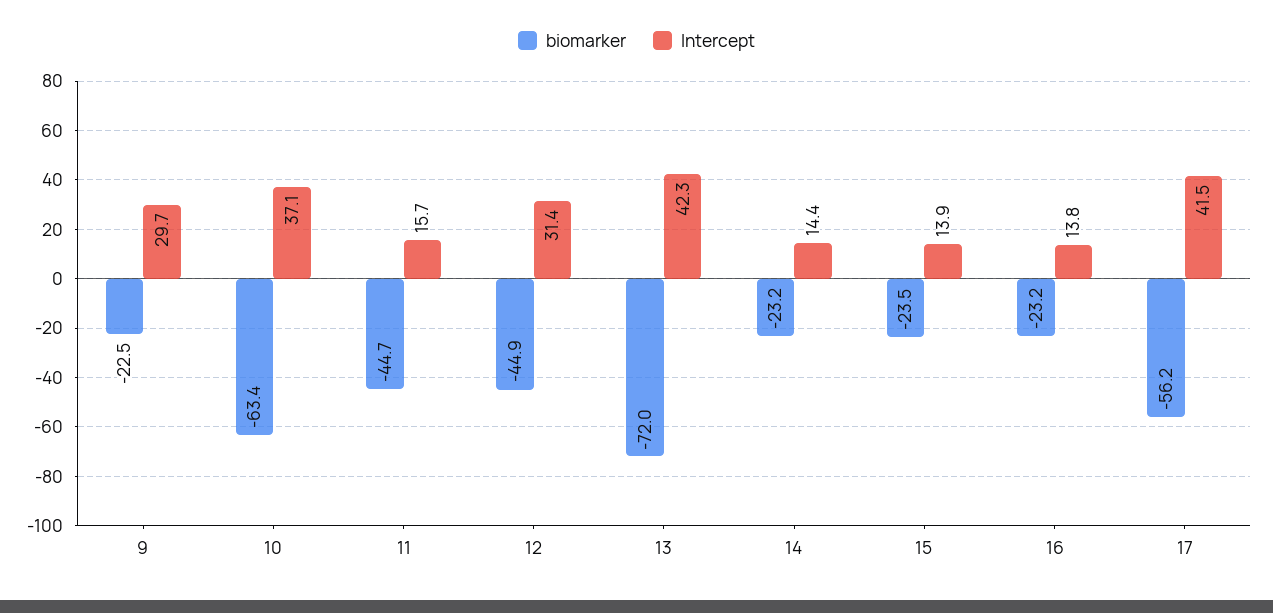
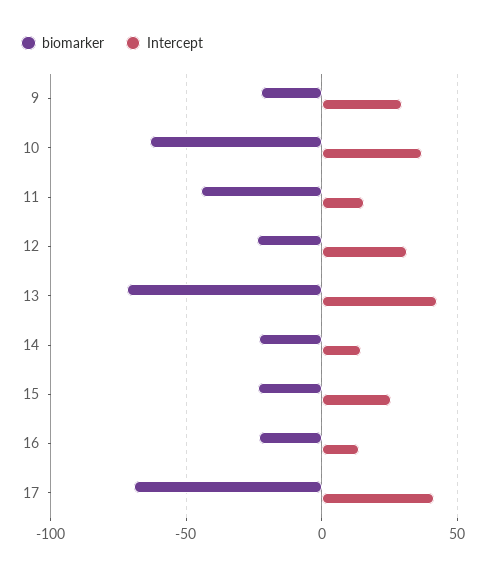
  {
    "biomarker": {
      "9": -22.5,
      "10": -63.4,
      "11": -44.7,
-     "12": -44.9,
+     "12": -25,
      "13": -72,
      "14": -23.2,
      "15": -23.5,
      "16": -23.2,
-     "17": -56.2
+     "17": -70
    },
    "Intercept": {
      "9": 29.7,
      "10": 37.1,
      "11": 15.7,
      "12": 31.4,
      "13": 42.3,
      "14": 14.4,
-     "15": 13.9,
+     "15": 25,
      "16": 13.8,
      "17": 41.5
    }
  }

